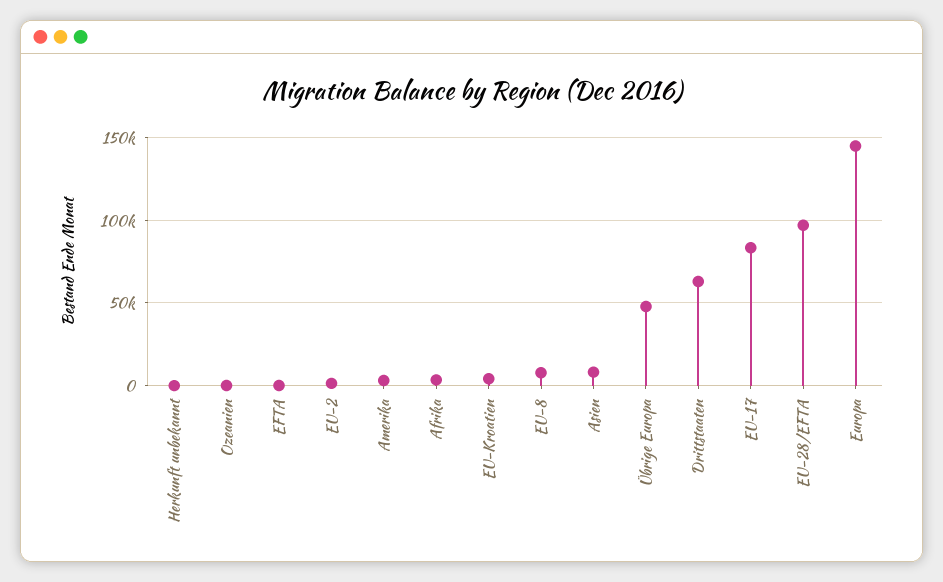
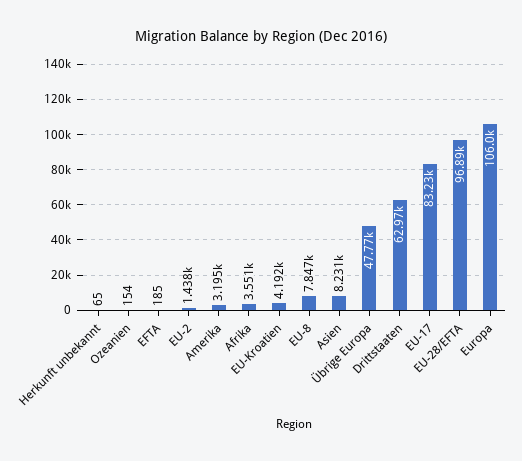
  {
    "Herkunft unbekannt": 65,
    "Ozeanien": 154,
    "EFTA": 185,
    "EU-2": 1438,
    "Amerika": 3195,
    "Afrika": 3551,
    "EU-Kroatien": 4192,
    "EU-8": 7847,
    "Asien": 8231,
    "Übrige Europa": 47770,
    "Drittstaaten": 62970,
    "EU-17": 83230,
    "EU-28/EFTA": 96890,
-   "Europa": 145000
+   "Europa": 106000
  }

